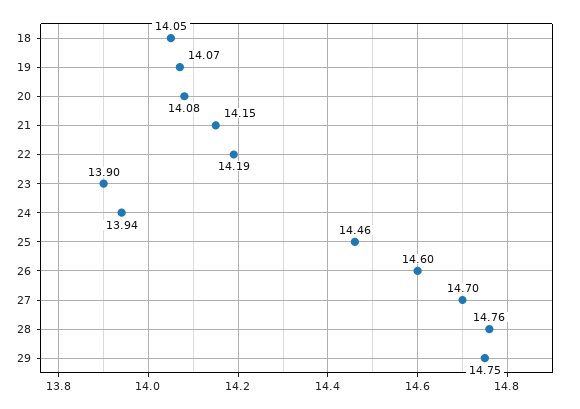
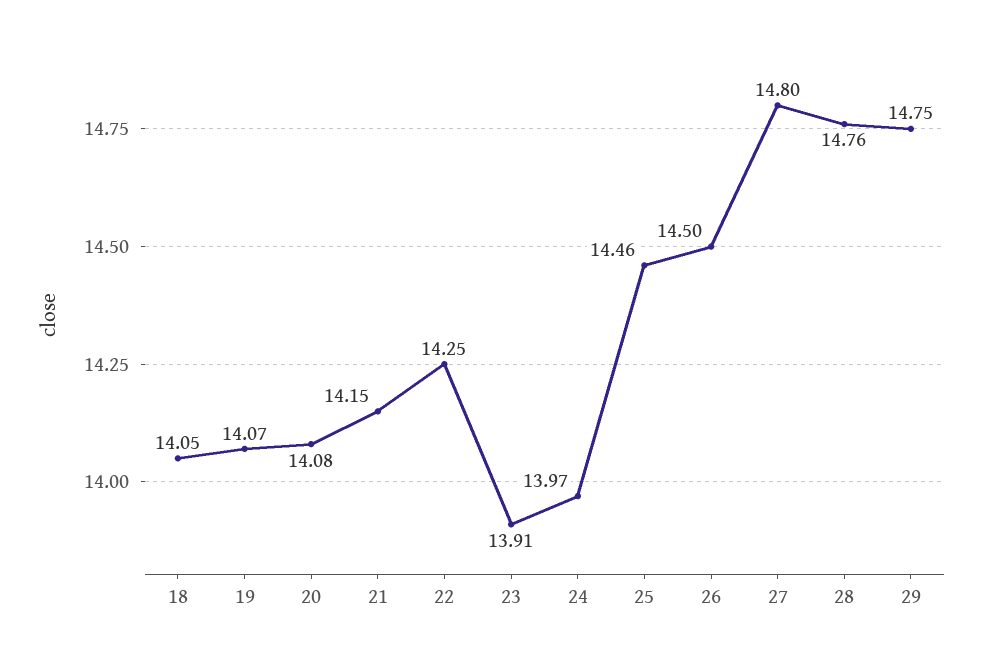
  {
    "18": 14.05,
    "19": 14.07,
    "20": 14.08,
    "21": 14.15,
-   "22": 14.19,
+   "22": 14.25,
-   "23": 13.9,
+   "23": 13.91,
-   "24": 13.94,
+   "24": 13.97,
    "25": 14.46,
-   "26": 14.6,
+   "26": 14.5,
-   "27": 14.7,
+   "27": 14.8,
    "28": 14.76,
    "29": 14.75
  }

